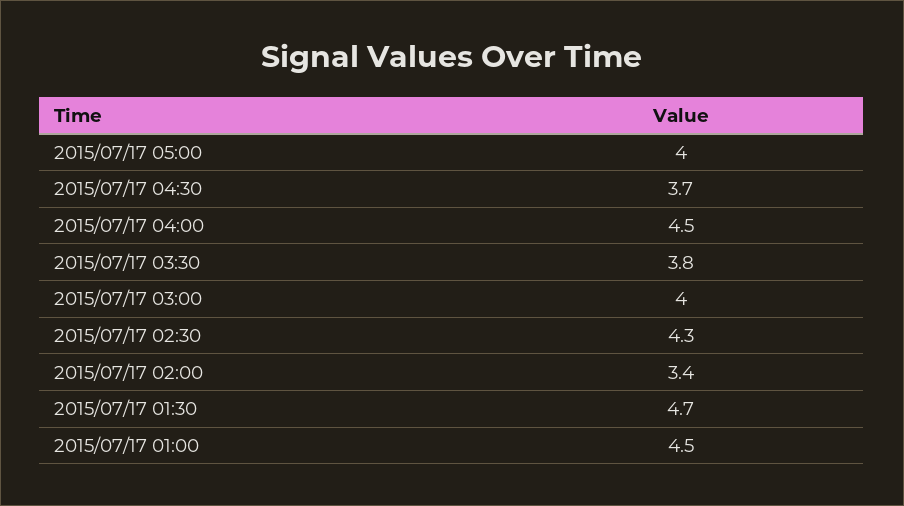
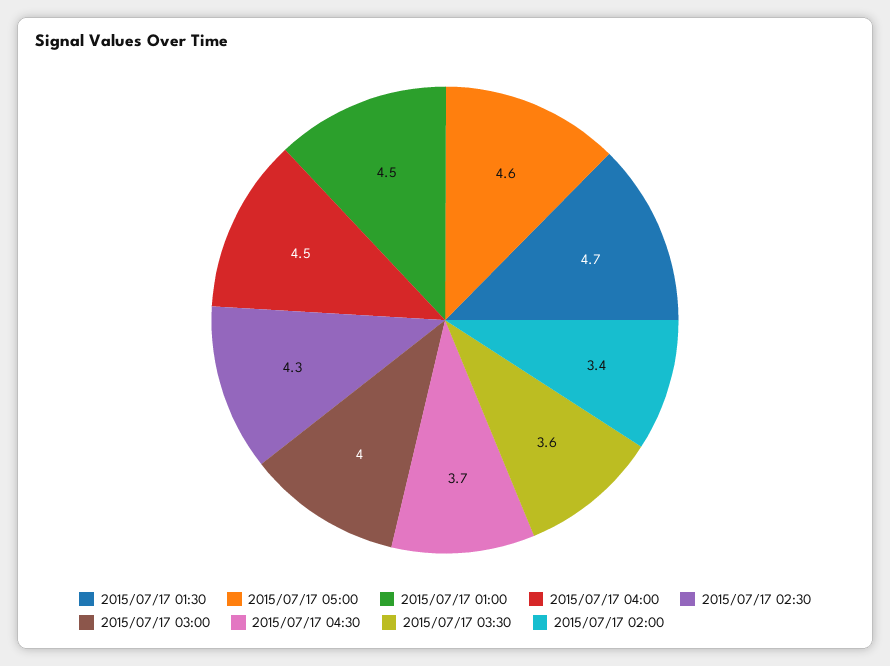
  {
-   "2015/07/17 05:00": 4,
+   "2015/07/17 05:00": 4.6,
    "2015/07/17 04:30": 3.7,
    "2015/07/17 04:00": 4.5,
-   "2015/07/17 03:30": 3.8,
+   "2015/07/17 03:30": 3.6,
    "2015/07/17 03:00": 4,
    "2015/07/17 02:30": 4.3,
    "2015/07/17 02:00": 3.4,
    "2015/07/17 01:30": 4.7,
    "2015/07/17 01:00": 4.5
  }

